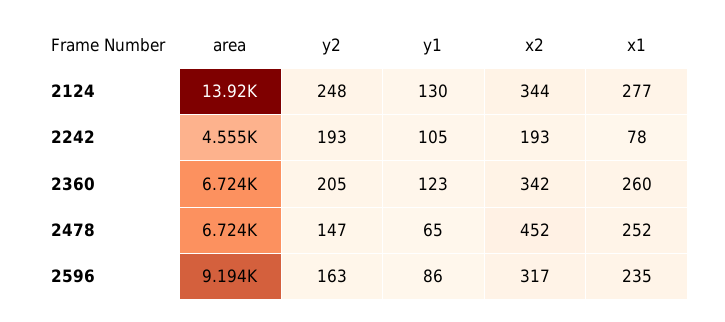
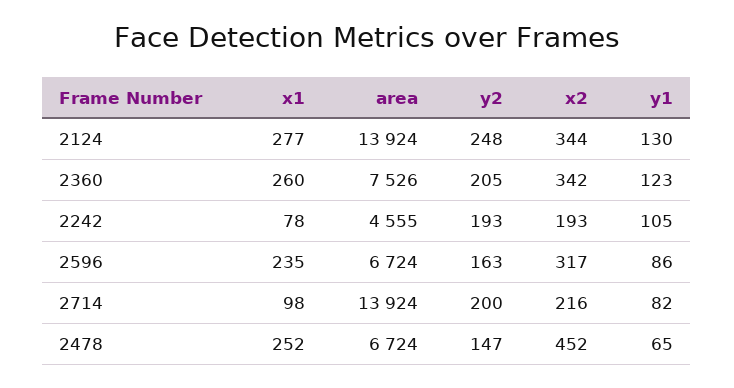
  {
    "area": {
      "2124": 13924,
      "2242": 4555,
-     "2360": 6724,
+     "2360": 7526,
      "2478": 6724,
-     "2596": 9194
+     "2596": 6724,
+     "2714": 13924
    },
    "y2": {
      "2124": 248,
      "2242": 193,
      "2360": 205,
      "2478": 147,
-     "2596": 163
+     "2596": 163,
+     "2714": 200
    },
    "y1": {
      "2124": 130,
      "2242": 105,
      "2360": 123,
      "2478": 65,
-     "2596": 86
+     "2596": 86,
+     "2714": 82
    },
    "x2": {
      "2124": 344,
      "2242": 193,
      "2360": 342,
      "2478": 452,
-     "2596": 317
+     "2596": 317,
+     "2714": 216
    },
    "x1": {
      "2124": 277,
      "2242": 78,
      "2360": 260,
      "2478": 252,
-     "2596": 235
+     "2596": 235,
+     "2714": 98
    }
  }

